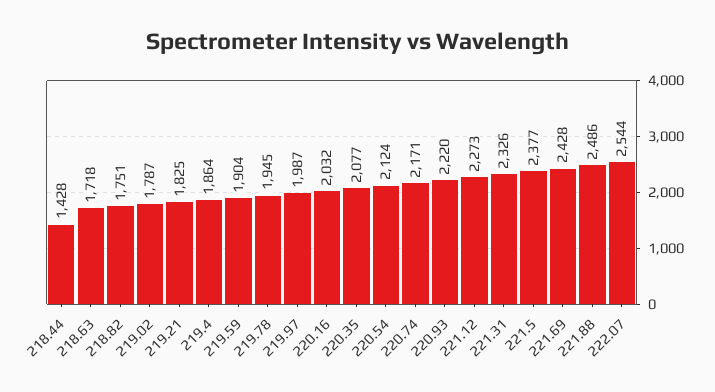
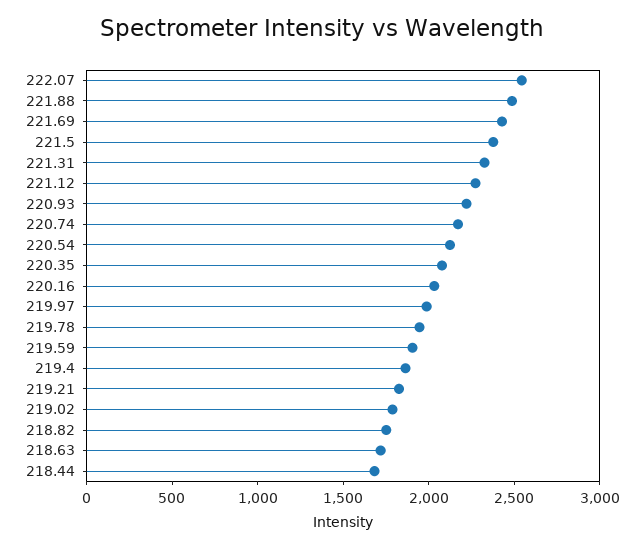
  {
-   "218.44": 1428,
+   "218.44": 1700,
    "218.63": 1718,
    "218.82": 1751,
    "219.02": 1787,
    "219.21": 1825,
    "219.4": 1864,
    "219.59": 1904,
    "219.78": 1945,
    "219.97": 1987,
    "220.16": 2032,
    "220.35": 2077,
    "220.54": 2124,
    "220.74": 2171,
    "220.93": 2220,
    "221.12": 2273,
    "221.31": 2326,
    "221.5": 2377,
    "221.69": 2428,
    "221.88": 2486,
    "222.07": 2544
  }

